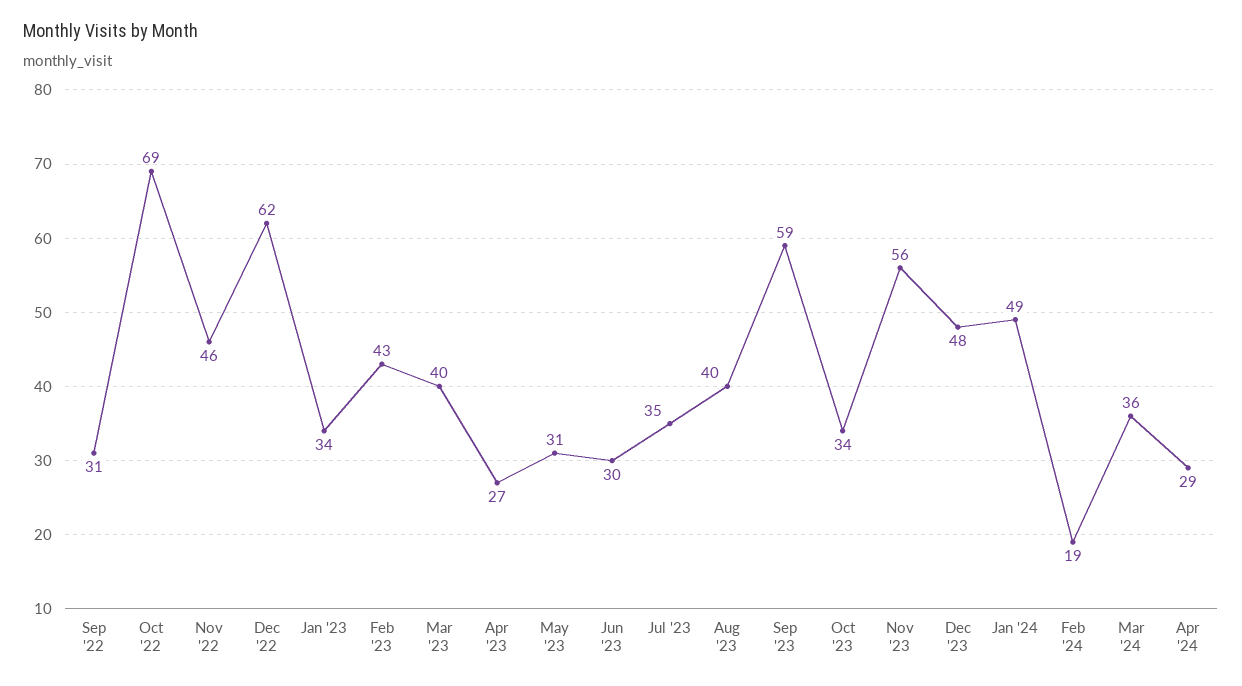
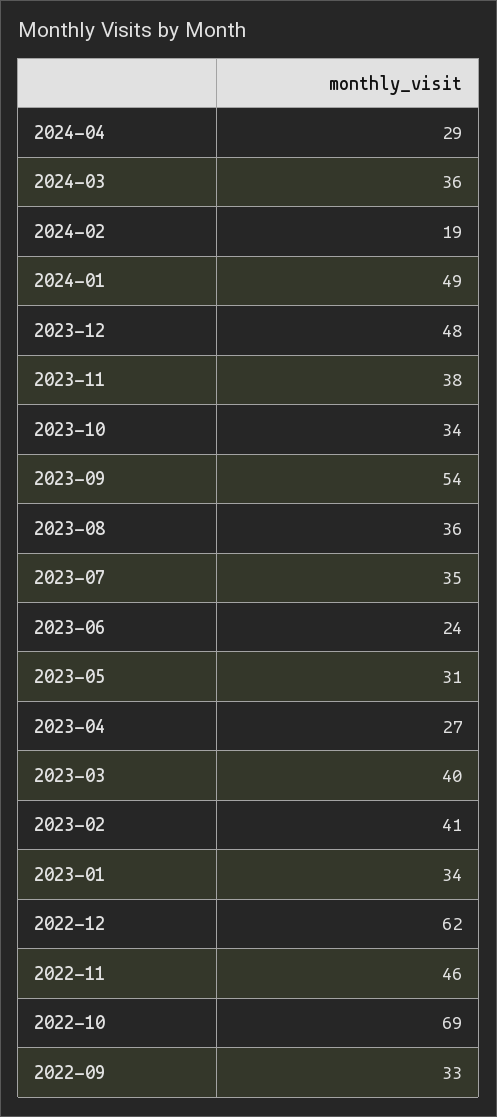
  {
-   "Sep '22": 31,
+   "Sep '22": 33,
    "Oct '22": 69,
    "Nov '22": 46,
    "Dec '22": 62,
    "Jan '23": 34,
-   "Feb '23": 43,
+   "Feb '23": 41,
    "Mar '23": 40,
    "Apr '23": 27,
    "May '23": 31,
-   "Jun '23": 30,
+   "Jun '23": 24,
    "Jul '23": 35,
-   "Aug '23": 40,
+   "Aug '23": 36,
-   "Sep '23": 59,
+   "Sep '23": 54,
    "Oct '23": 34,
-   "Nov '23": 56,
+   "Nov '23": 38,
    "Dec '23": 48,
    "Jan '24": 49,
    "Feb '24": 19,
    "Mar '24": 36,
    "Apr '24": 29
  }

